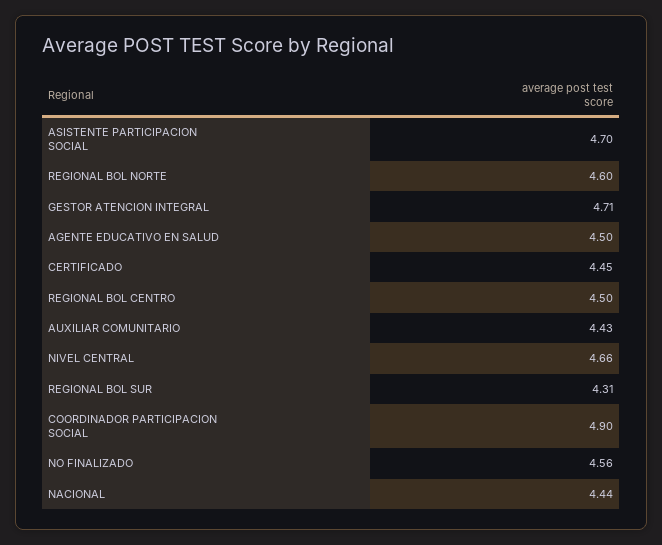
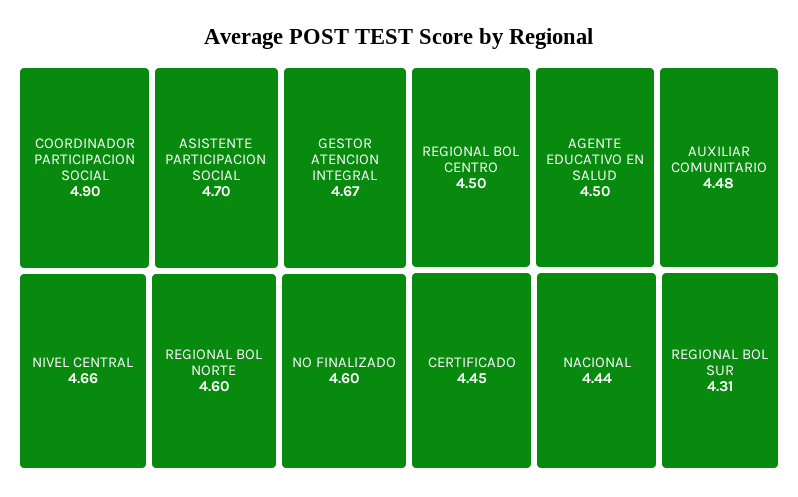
  {
    "ASISTENTE PARTICIPACION SOCIAL": 4.7,
    "REGIONAL BOL NORTE": 4.6,
-   "GESTOR ATENCION INTEGRAL": 4.71,
+   "GESTOR ATENCION INTEGRAL": 4.67,
    "AGENTE EDUCATIVO EN SALUD": 4.5,
    "CERTIFICADO": 4.45,
    "REGIONAL BOL CENTRO": 4.5,
-   "AUXILIAR COMUNITARIO": 4.43,
+   "AUXILIAR COMUNITARIO": 4.48,
    "NIVEL CENTRAL": 4.66,
    "REGIONAL BOL SUR": 4.31,
    "COORDINADOR PARTICIPACION SOCIAL": 4.9,
-   "NO FINALIZADO": 4.56,
+   "NO FINALIZADO": 4.6,
    "NACIONAL": 4.44
  }

